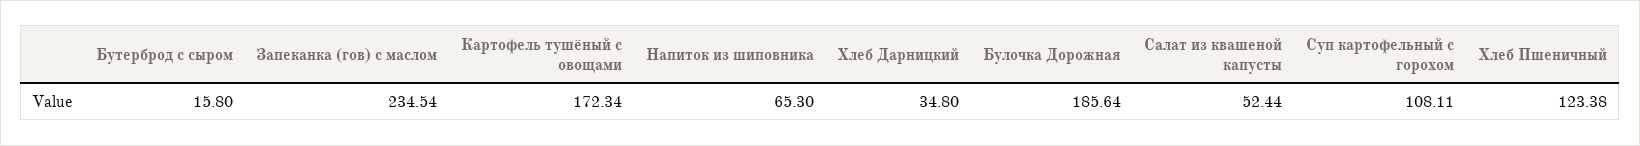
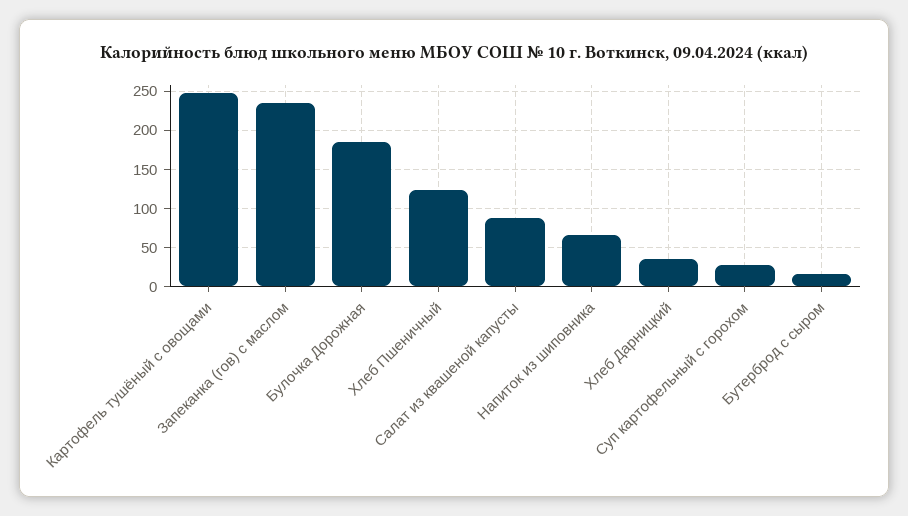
  {
    "Бутерброд с сыром": 15.8,
    "Запеканка (гов) с маслом": 234.54,
-   "Картофель тушёный с овощами": 172.34,
+   "Картофель тушёный с овощами": 250,
    "Напиток из шиповника": 65.3,
    "Хлеб Дарницкий": 34.8,
    "Булочка Дорожная": 185.64,
-   "Салат из квашеной капусты": 52.44,
+   "Салат из квашеной капусты": 90,
-   "Суп картофельный с горохом": 108.11,
+   "Суп картофельный с горохом": 30,
    "Хлеб Пшеничный": 123.38
  }

